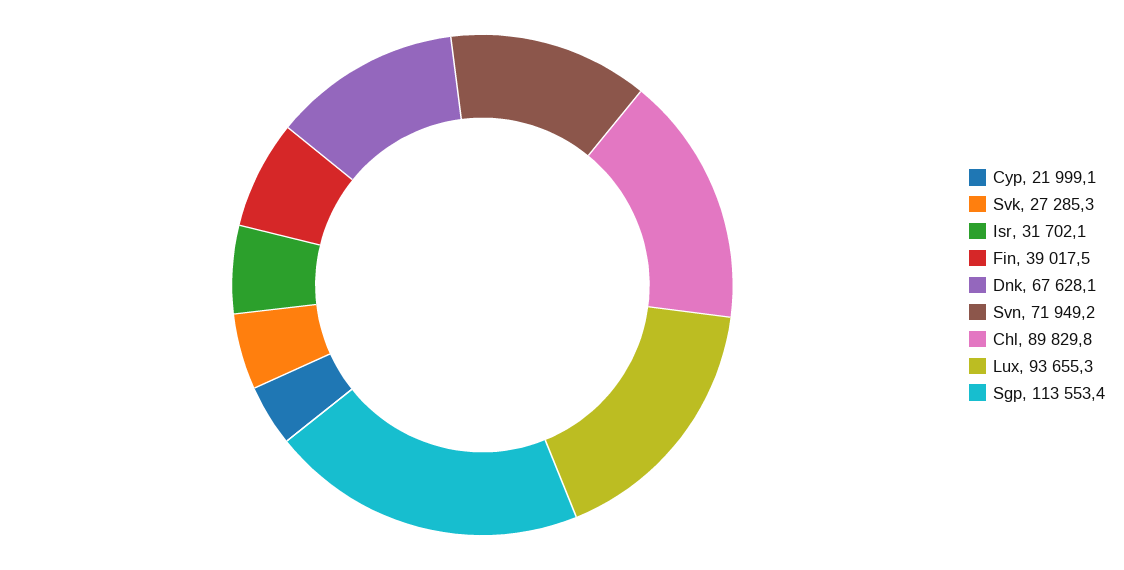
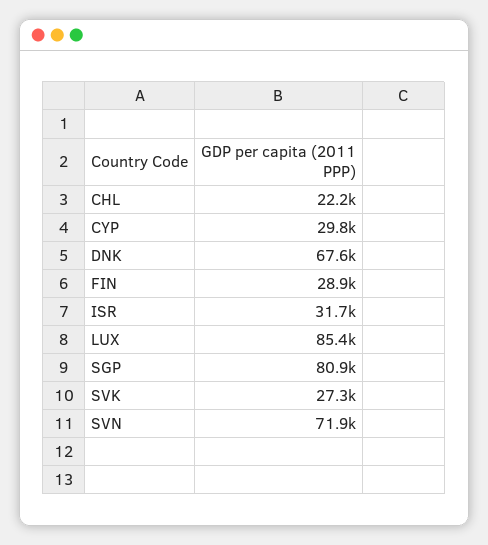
  {
-   "Cyp": 21999.1,
+   "Cyp": 29800,
    "Svk": 27285.3,
    "Isr": 31702.1,
-   "Fin": 39017.5,
+   "Fin": 28900,
    "Dnk": 67628.1,
    "Svn": 71949.2,
-   "Chl": 89829.8,
+   "Chl": 22200,
-   "Lux": 93655.3,
+   "Lux": 85400,
-   "Sgp": 113553.4
+   "Sgp": 80900
  }

